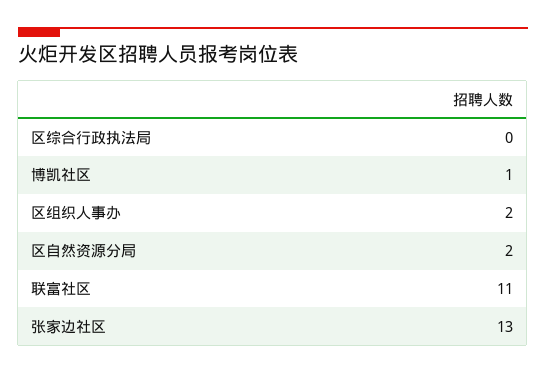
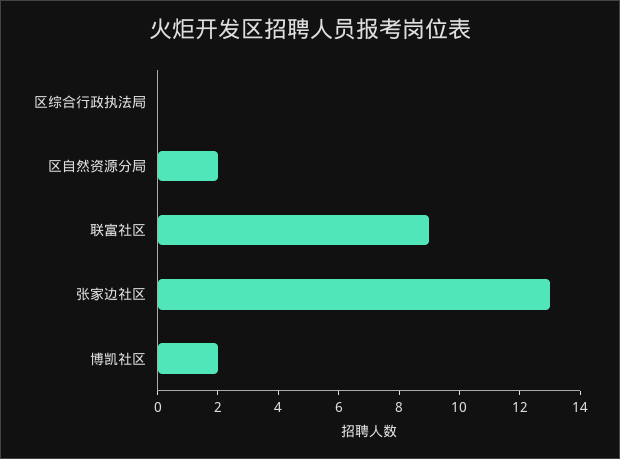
  {
    "区综合行政执法局": 0,
-   "博凯社区": 1,
+   "博凯社区": 2,
-   "区组织人事办": 2,
    "区自然资源分局": 2,
-   "联富社区": 11,
+   "联富社区": 9,
    "张家边社区": 13
  }

